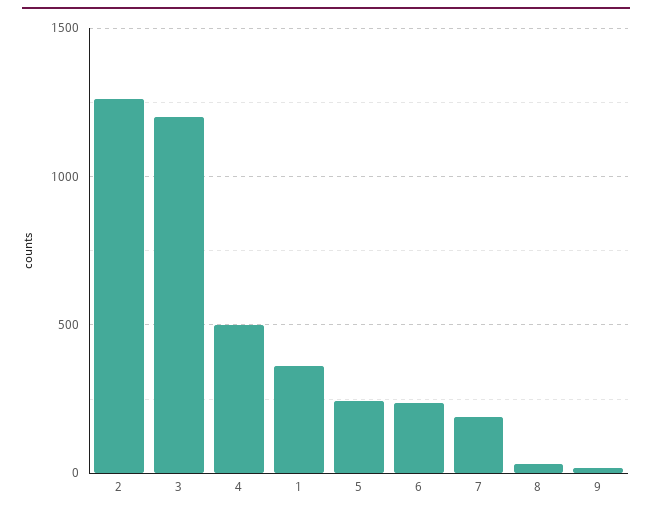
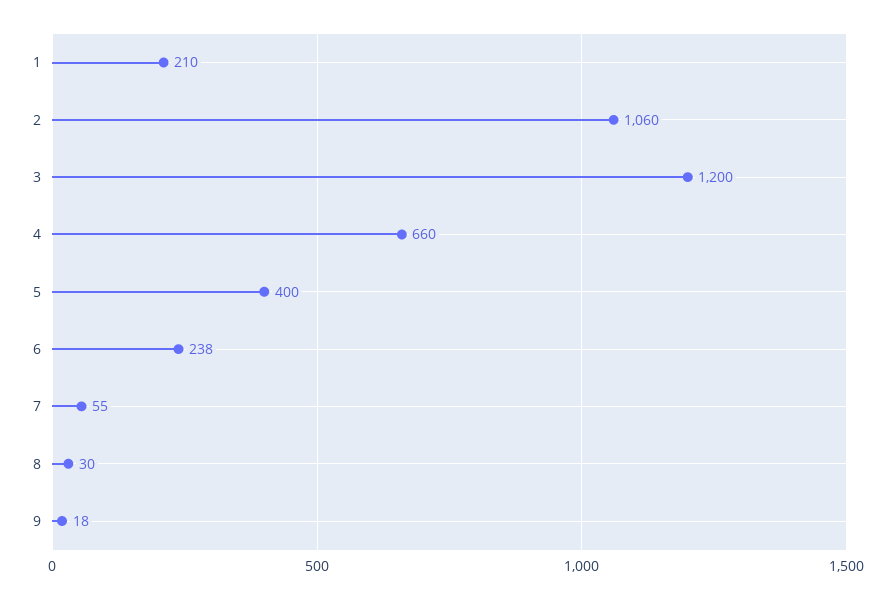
  {
-   "2": 1250,
+   "2": 1060,
    "3": 1200,
-   "4": 500,
+   "4": 660,
-   "1": 350,
+   "1": 210,
-   "5": 250,
+   "5": 400,
    "6": 238,
-   "7": 200,
+   "7": 55,
    "8": 30,
    "9": 18
  }

